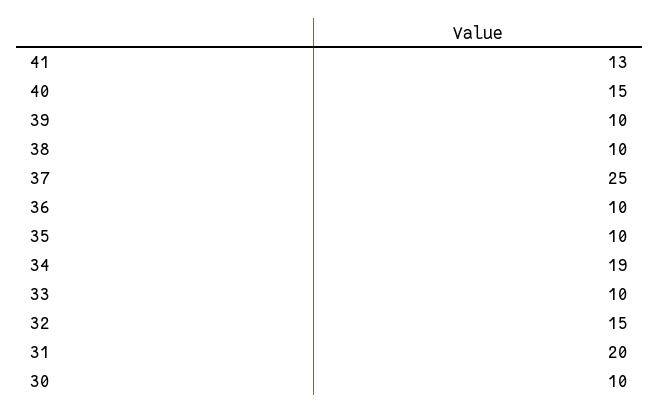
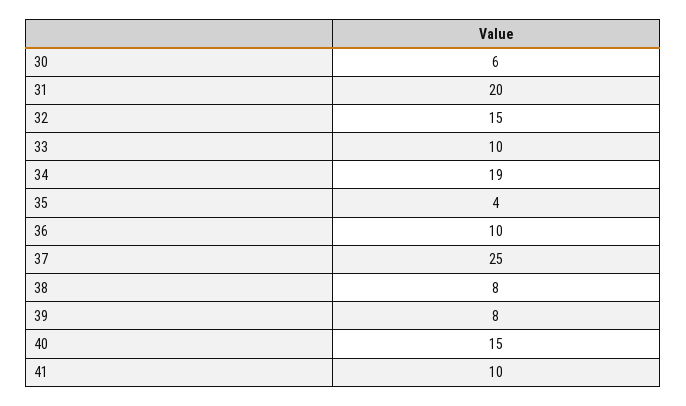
  {
-   "41": 13,
+   "41": 10,
    "40": 15,
-   "39": 10,
+   "39": 8,
-   "38": 10,
+   "38": 8,
    "37": 25,
    "36": 10,
-   "35": 10,
+   "35": 4,
    "34": 19,
    "33": 10,
    "32": 15,
    "31": 20,
-   "30": 10
+   "30": 6
  }

